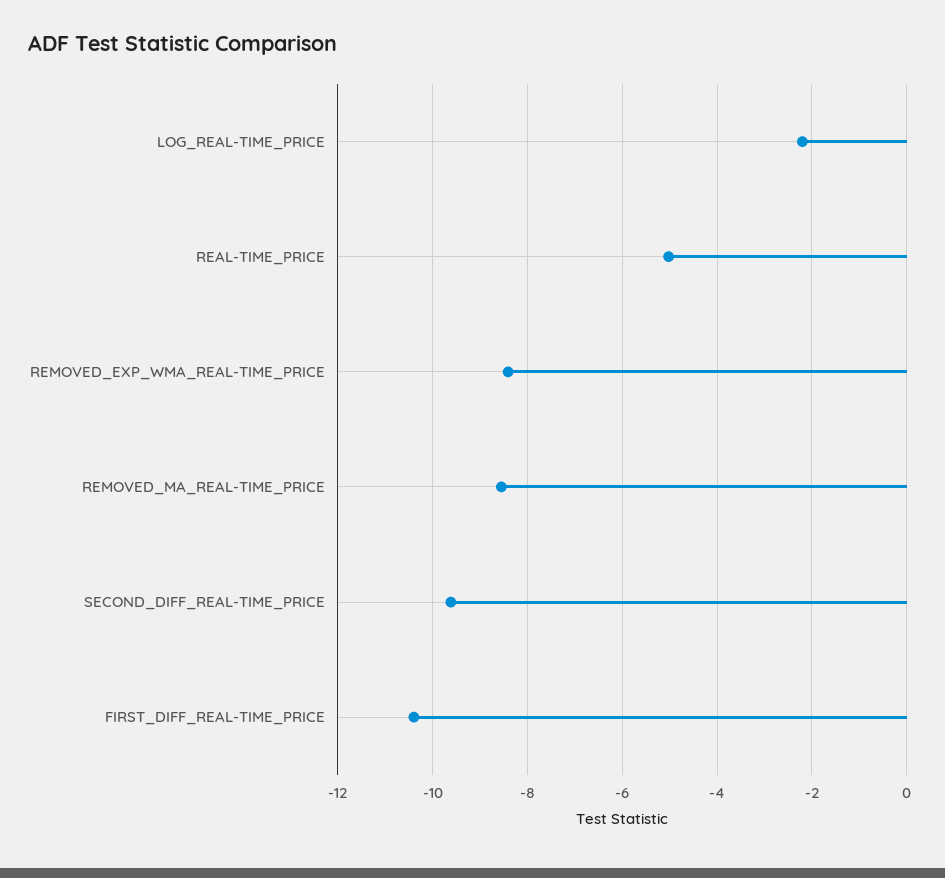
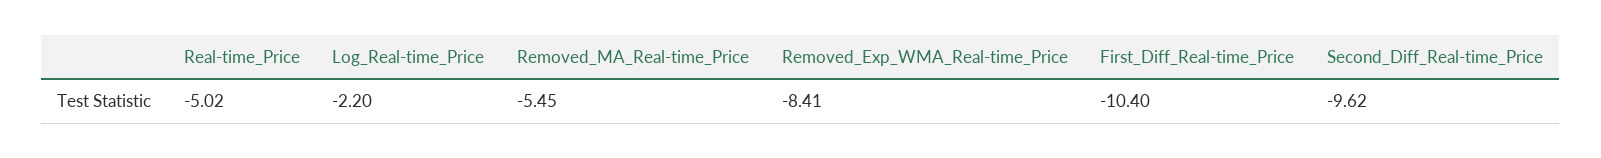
  {
    "LOG_REAL-TIME_PRICE": -2.2,
    "REAL-TIME_PRICE": -5.02,
    "REMOVED_EXP_WMA_REAL-TIME_PRICE": -8.41,
-   "REMOVED_MA_REAL-TIME_PRICE": -8.6,
+   "REMOVED_MA_REAL-TIME_PRICE": -5.45,
    "SECOND_DIFF_REAL-TIME_PRICE": -9.62,
    "FIRST_DIFF_REAL-TIME_PRICE": -10.4
  }

